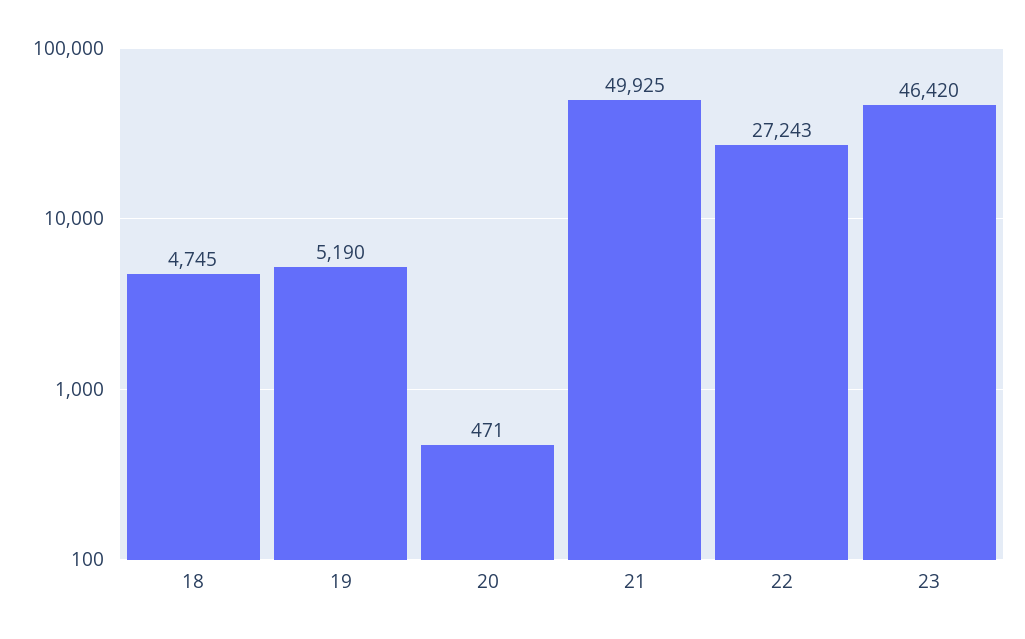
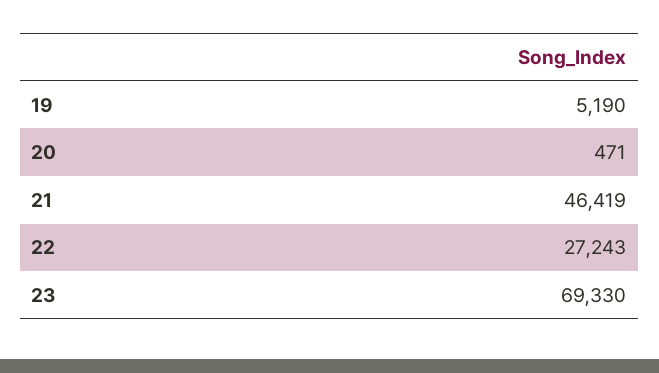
  {
-   "18": 4745,
    "19": 5190,
    "20": 471,
-   "21": 49925,
+   "21": 46419,
    "22": 27243,
-   "23": 46420
+   "23": 69330
  }

